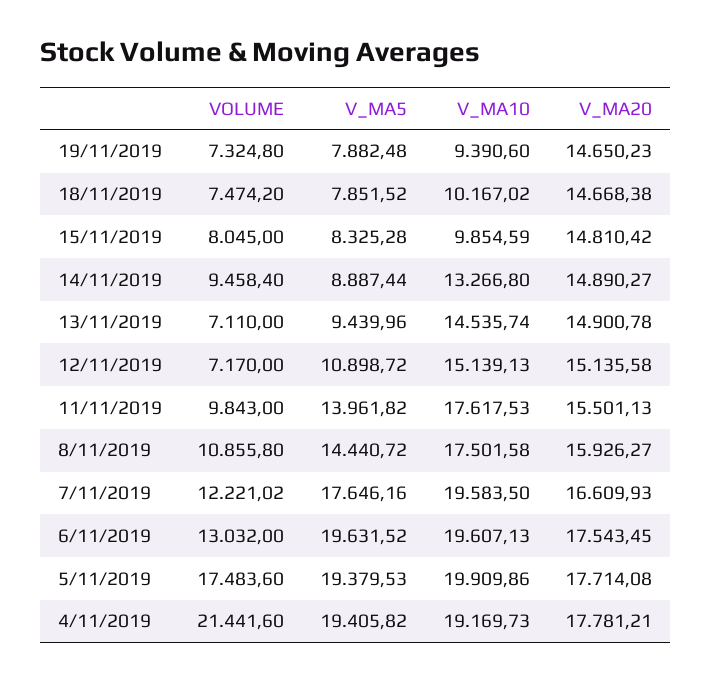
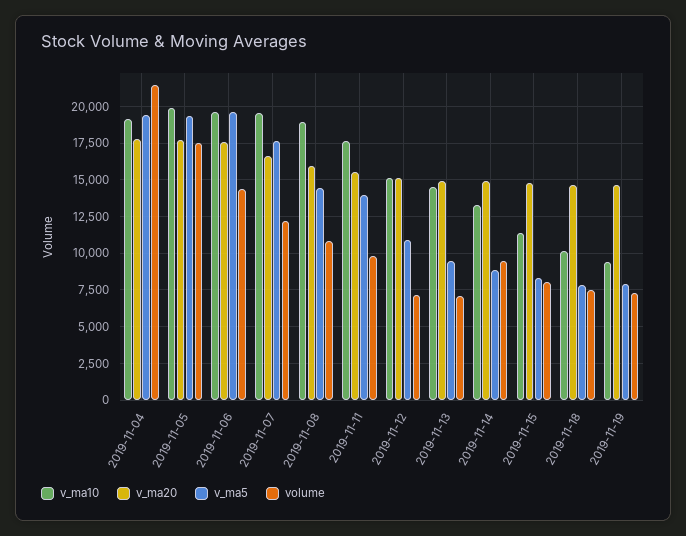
  {
    "VOLUME": {
      "19/11/2019": 7324.8,
      "18/11/2019": 7474.2,
      "15/11/2019": 8045,
      "14/11/2019": 9458.4,
      "13/11/2019": 7110,
      "12/11/2019": 7170,
      "11/11/2019": 9843,
      "8/11/2019": 10855.8,
      "7/11/2019": 12221.02,
-     "6/11/2019": 13032,
+     "6/11/2019": 14500,
      "5/11/2019": 17483.6,
      "4/11/2019": 21441.6
    },
    "V_MA5": {
      "19/11/2019": 7882.48,
      "18/11/2019": 7851.52,
      "15/11/2019": 8325.28,
      "14/11/2019": 8887.44,
      "13/11/2019": 9439.96,
      "12/11/2019": 10898.72,
      "11/11/2019": 13961.82,
      "8/11/2019": 14440.72,
      "7/11/2019": 17646.16,
      "6/11/2019": 19631.52,
      "5/11/2019": 19379.53,
      "4/11/2019": 19405.82
    },
    "V_MA10": {
      "19/11/2019": 9390.6,
      "18/11/2019": 10167.02,
-     "15/11/2019": 9854.59,
+     "15/11/2019": 11500,
      "14/11/2019": 13266.8,
      "13/11/2019": 14535.74,
      "12/11/2019": 15139.13,
      "11/11/2019": 17617.53,
-     "8/11/2019": 17501.58,
+     "8/11/2019": 19000,
      "7/11/2019": 19583.5,
      "6/11/2019": 19607.13,
      "5/11/2019": 19909.86,
      "4/11/2019": 19169.73
    },
    "V_MA20": {
      "19/11/2019": 14650.23,
      "18/11/2019": 14668.38,
      "15/11/2019": 14810.42,
      "14/11/2019": 14890.27,
      "13/11/2019": 14900.78,
      "12/11/2019": 15135.58,
      "11/11/2019": 15501.13,
      "8/11/2019": 15926.27,
      "7/11/2019": 16609.93,
      "6/11/2019": 17543.45,
      "5/11/2019": 17714.08,
      "4/11/2019": 17781.21
    }
  }

